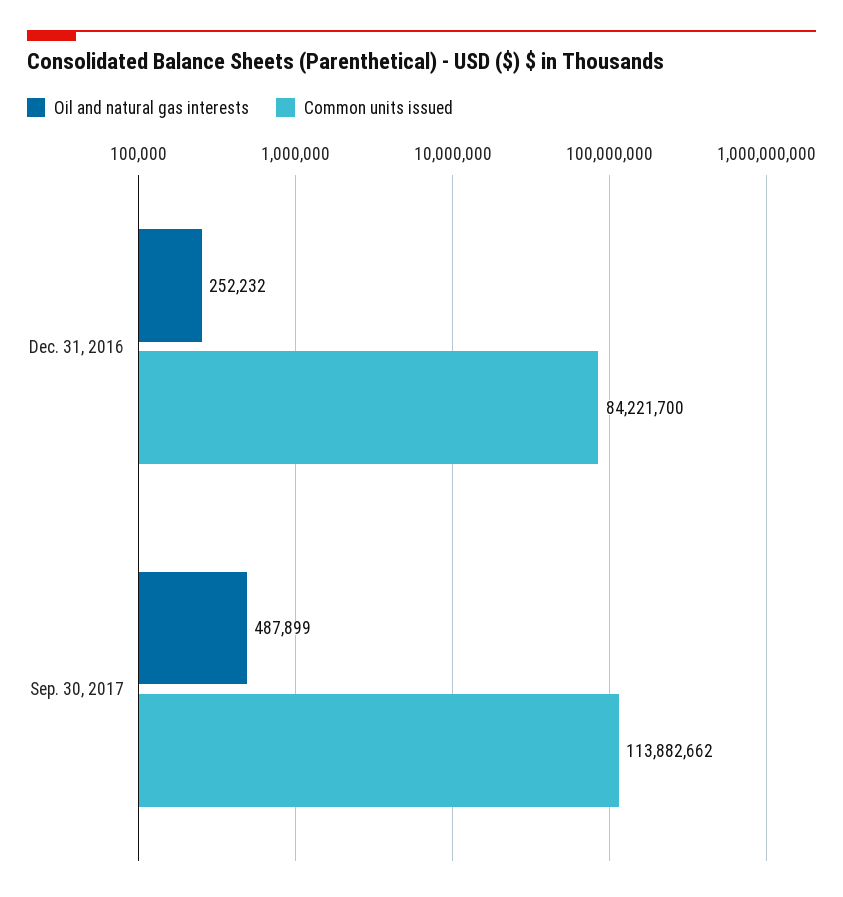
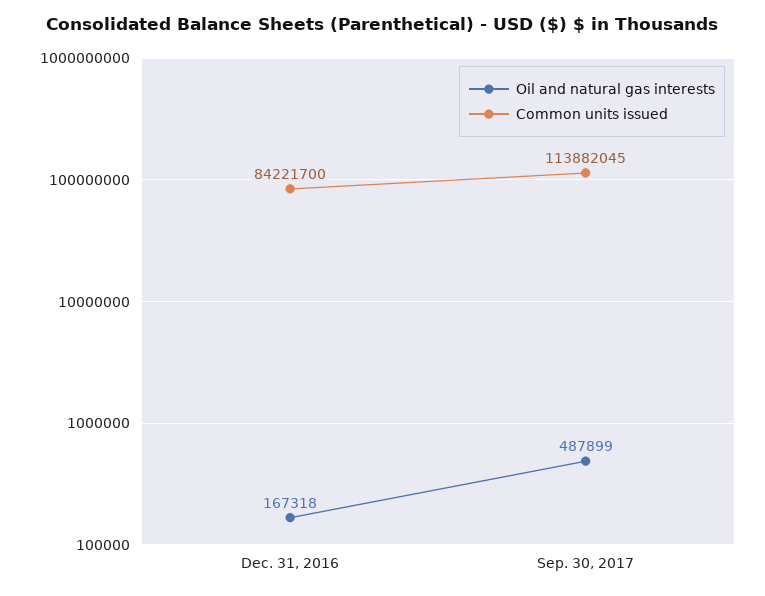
  {
    "Oil and natural gas interests": {
-     "Dec. 31, 2016": 252232,
+     "Dec. 31, 2016": 167318,
      "Sep. 30, 2017": 487899
    },
    "Common units issued": {
      "Dec. 31, 2016": 84221700,
-     "Sep. 30, 2017": 113882662
+     "Sep. 30, 2017": 113882045
    }
  }

